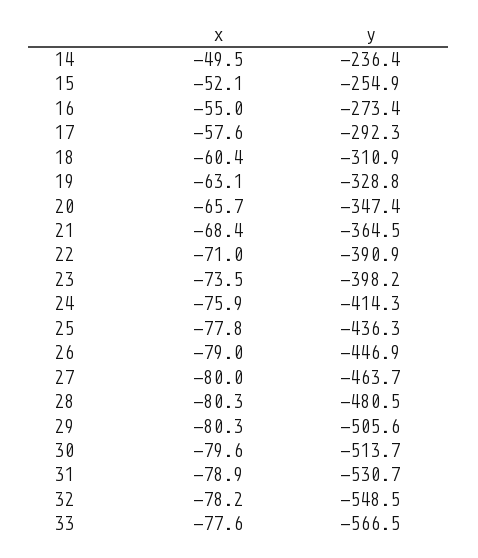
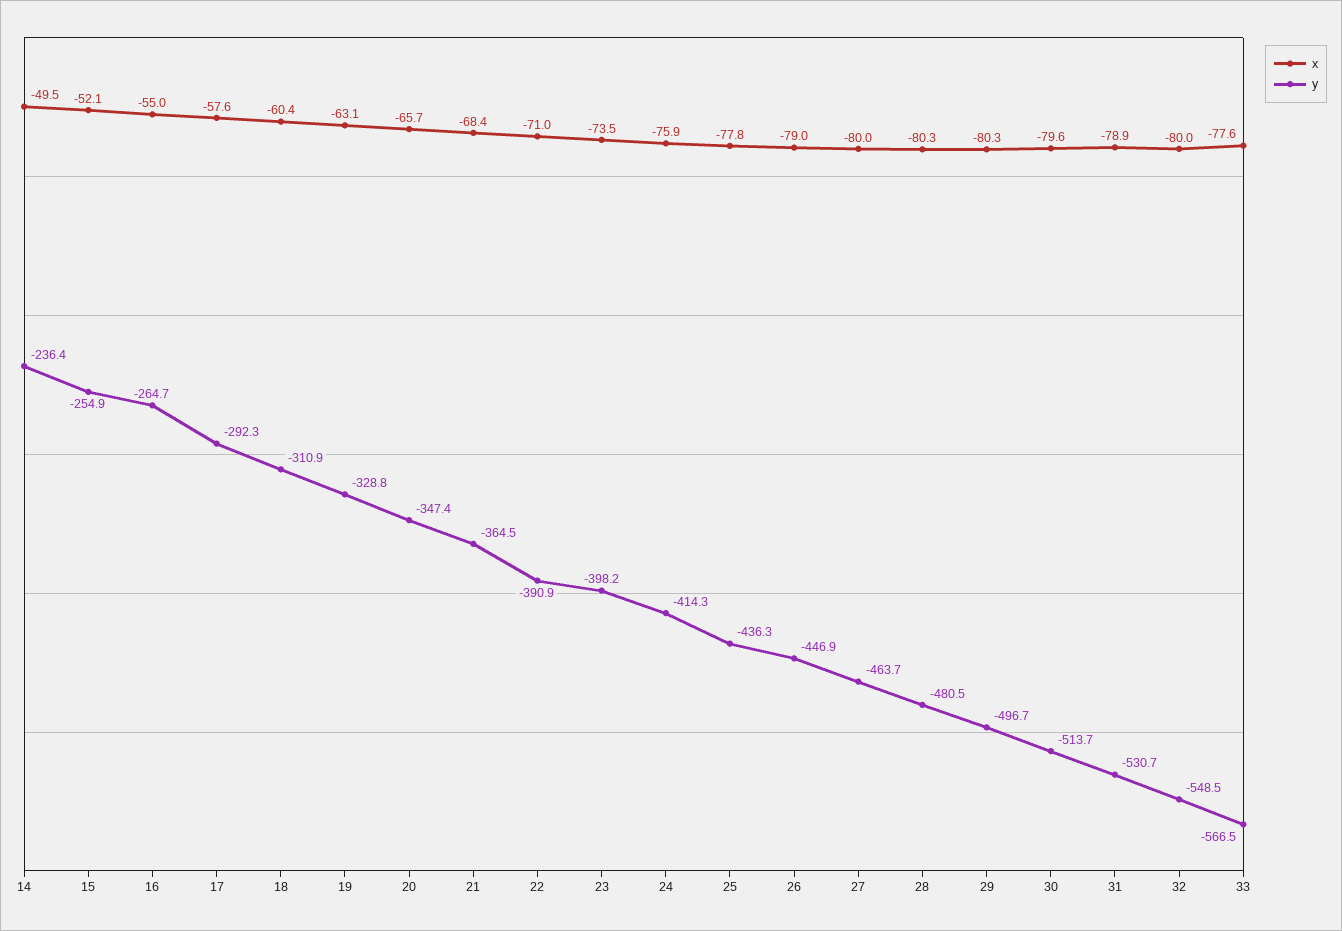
  {
    "x": {
      "14": -49.5,
      "15": -52.1,
      "16": -55,
      "17": -57.6,
      "18": -60.4,
      "19": -63.1,
      "20": -65.7,
      "21": -68.4,
      "22": -71,
      "23": -73.5,
      "24": -75.9,
      "25": -77.8,
      "26": -79,
      "27": -80,
      "28": -80.3,
      "29": -80.3,
      "30": -79.6,
      "31": -78.9,
-     "32": -78.2,
+     "32": -80,
      "33": -77.6
    },
    "y": {
      "14": -236.4,
      "15": -254.9,
-     "16": -273.4,
+     "16": -264.7,
      "17": -292.3,
      "18": -310.9,
      "19": -328.8,
      "20": -347.4,
      "21": -364.5,
      "22": -390.9,
      "23": -398.2,
      "24": -414.3,
      "25": -436.3,
      "26": -446.9,
      "27": -463.7,
      "28": -480.5,
-     "29": -505.6,
+     "29": -496.7,
      "30": -513.7,
      "31": -530.7,
      "32": -548.5,
      "33": -566.5
    }
  }

